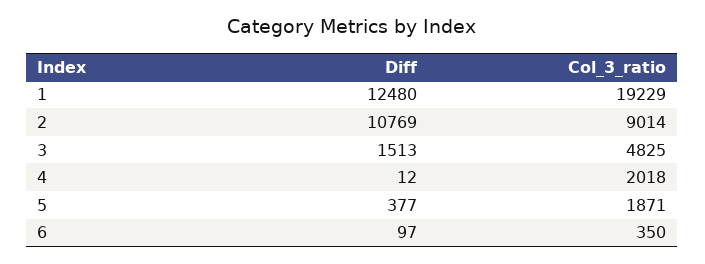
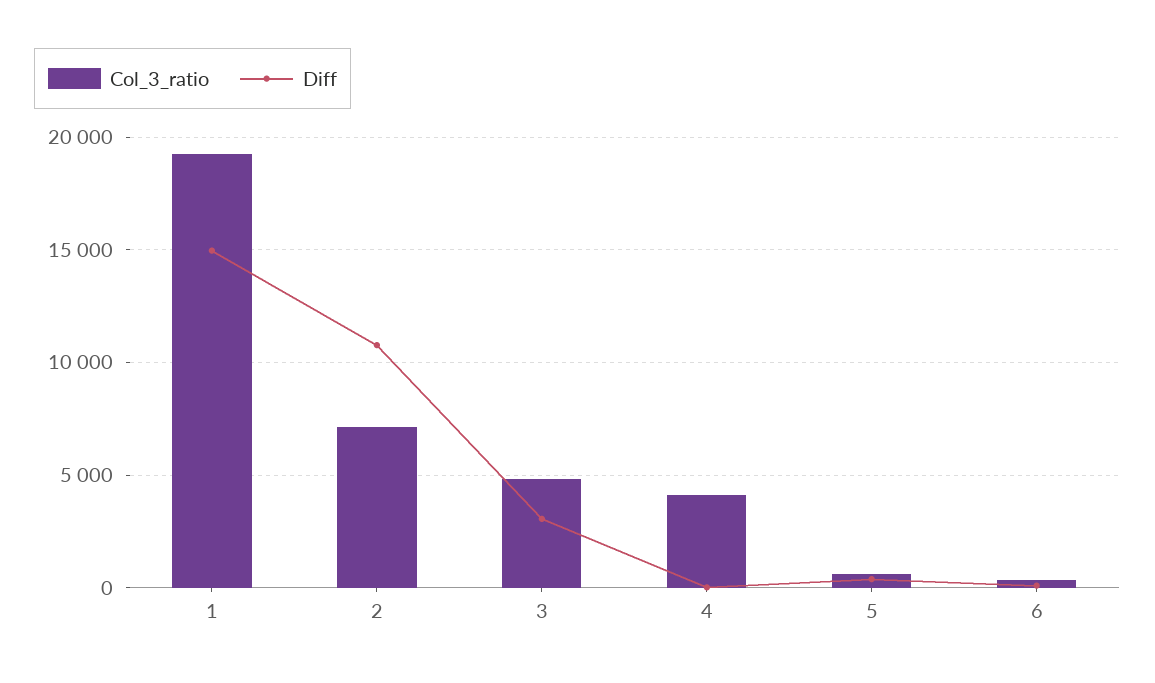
  {
    "Diff": {
-     "1": 12480,
+     "1": 15000,
      "2": 10769,
-     "3": 1513,
+     "3": 3000,
      "4": 12,
      "5": 377,
      "6": 97
    },
    "Col_3_ratio": {
      "1": 19229,
-     "2": 9014,
+     "2": 7000,
      "3": 4825,
-     "4": 2018,
+     "4": 4000,
-     "5": 1871,
+     "5": 500,
      "6": 350
    }
  }

